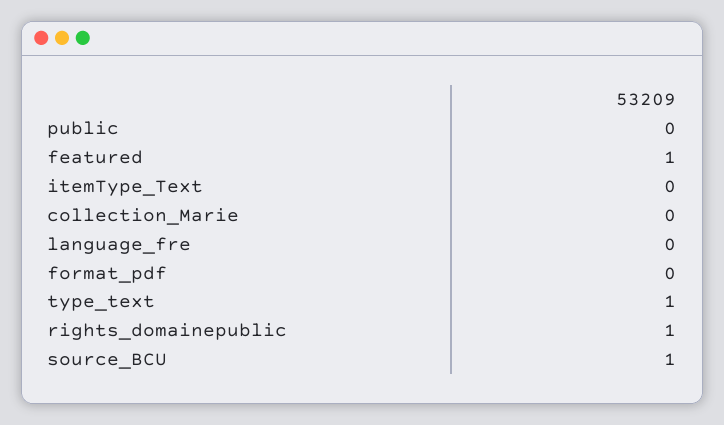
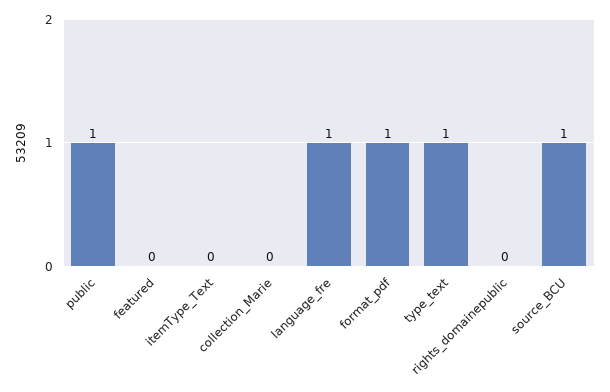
  {
-   "public": 0,
+   "public": 1,
-   "featured": 1,
+   "featured": 0,
    "itemType_Text": 0,
    "collection_Marie": 0,
-   "language_fre": 0,
+   "language_fre": 1,
-   "format_pdf": 0,
+   "format_pdf": 1,
    "type_text": 1,
-   "rights_domainepublic": 1,
+   "rights_domainepublic": 0,
    "source_BCU": 1
  }

